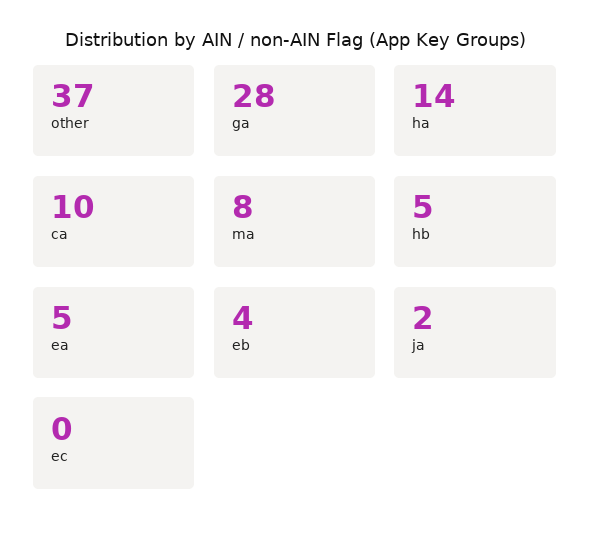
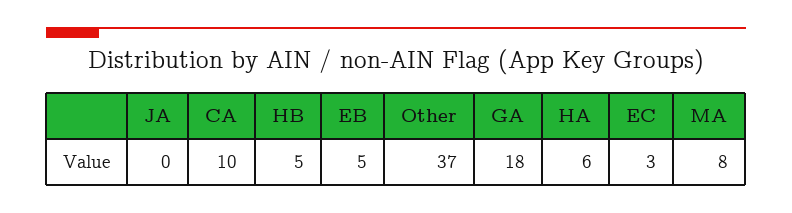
  {
    "other": 37,
-   "ga": 28,
+   "ga": 18,
-   "ha": 14,
+   "ha": 6,
    "ca": 10,
    "ma": 8,
    "hb": 5,
-   "ea": 5,
-   "eb": 4,
+   "eb": 5,
-   "ja": 2,
+   "ja": 0,
-   "ec": 0
+   "ec": 3
  }

